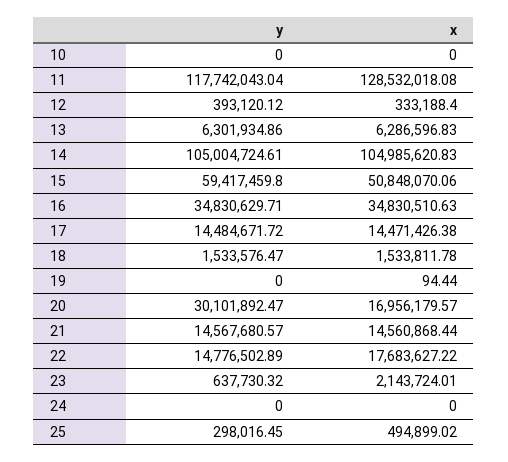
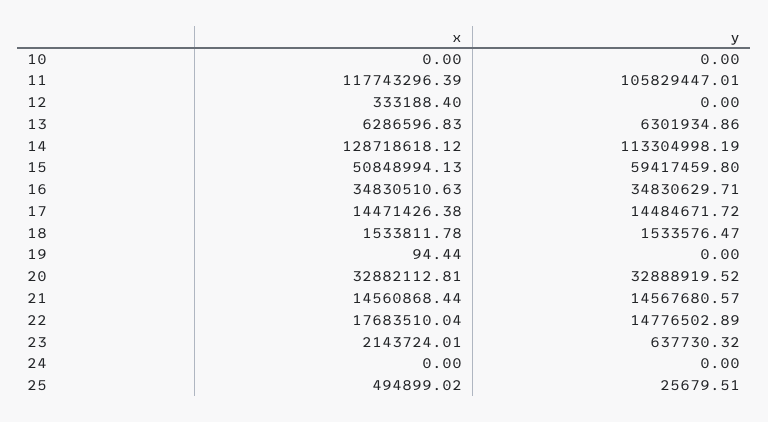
  {
    "y": {
      "10": 0,
-     "11": 117742043.04,
+     "11": 105829447.01,
-     "12": 393120.12,
+     "12": 0,
      "13": 6301934.86,
-     "14": 105004724.61,
+     "14": 113304998.19,
      "15": 59417459.8,
      "16": 34830629.71,
      "17": 14484671.72,
      "18": 1533576.47,
      "19": 0,
-     "20": 30101892.47,
+     "20": 32888919.52,
      "21": 14567680.57,
      "22": 14776502.89,
      "23": 637730.32,
      "24": 0,
-     "25": 298016.45
+     "25": 25679.51
    },
    "x": {
      "10": 0,
-     "11": 128532018.08,
+     "11": 117743296.39,
      "12": 333188.4,
      "13": 6286596.83,
-     "14": 104985620.83,
+     "14": 128718618.12,
-     "15": 50848070.06,
+     "15": 50848994.13,
      "16": 34830510.63,
      "17": 14471426.38,
      "18": 1533811.78,
      "19": 94.44,
-     "20": 16956179.57,
+     "20": 32882112.81,
      "21": 14560868.44,
-     "22": 17683627.22,
+     "22": 17683510.04,
      "23": 2143724.01,
      "24": 0,
      "25": 494899.02
    }
  }

